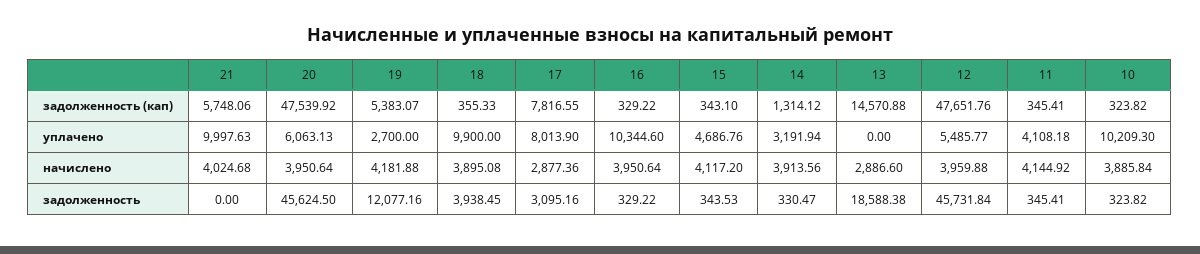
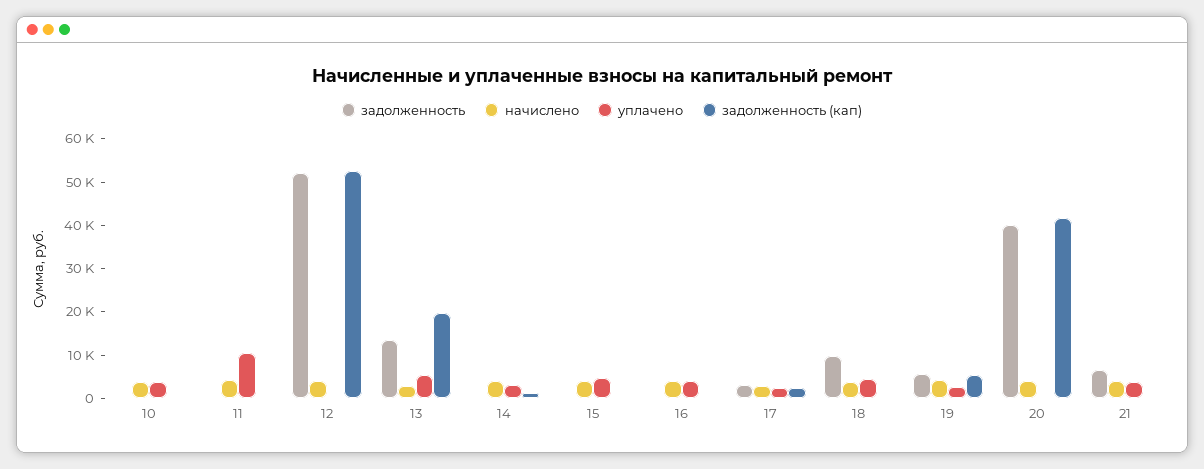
  {
    "задолженность (кап)": {
-     "21": 5748.06,
+     "21": 0,
-     "20": 47539.92,
+     "20": 42000,
      "19": 5383.07,
      "18": 355.33,
-     "17": 7816.55,
+     "17": 2000,
      "16": 329.22,
      "15": 343.1,
      "14": 1314.12,
-     "13": 14570.88,
+     "13": 20000,
-     "12": 47651.76,
+     "12": 52000,
      "11": 345.41,
      "10": 323.82
    },
    "уплачено": {
-     "21": 9997.63,
+     "21": 4000,
-     "20": 6063.13,
+     "20": 0,
      "19": 2700,
-     "18": 9900,
+     "18": 4000,
-     "17": 8013.9,
+     "17": 2000,
-     "16": 10344.6,
+     "16": 4000,
      "15": 4686.76,
      "14": 3191.94,
-     "13": 0,
+     "13": 6000,
-     "12": 5485.77,
+     "12": 0,
-     "11": 4108.18,
+     "11": 10000,
-     "10": 10209.3
+     "10": 4000
    },
    "начислено": {
      "21": 4024.68,
      "20": 3950.64,
      "19": 4181.88,
      "18": 3895.08,
      "17": 2877.36,
      "16": 3950.64,
      "15": 4117.2,
      "14": 3913.56,
      "13": 2886.6,
      "12": 3959.88,
      "11": 4144.92,
      "10": 3885.84
    },
    "задолженность": {
-     "21": 0,
+     "21": 6000,
-     "20": 45624.5,
+     "20": 40000,
-     "19": 12077.16,
+     "19": 6000,
-     "18": 3938.45,
+     "18": 10000,
      "17": 3095.16,
      "16": 329.22,
      "15": 343.53,
      "14": 330.47,
-     "13": 18588.38,
+     "13": 14000,
-     "12": 45731.84,
+     "12": 52000,
      "11": 345.41,
      "10": 323.82
    }
  }

